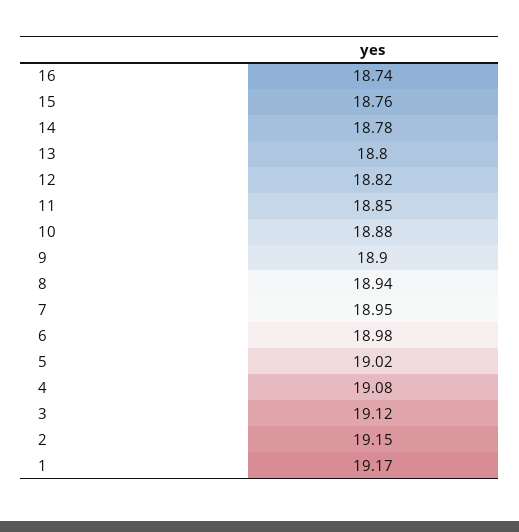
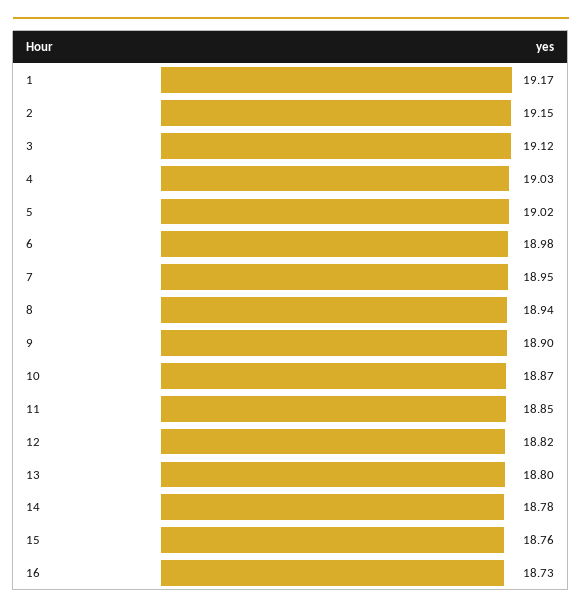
  {
-   "16": 18.74,
+   "16": 18.73,
    "15": 18.76,
    "14": 18.78,
    "13": 18.8,
    "12": 18.82,
    "11": 18.85,
-   "10": 18.88,
+   "10": 18.87,
    "9": 18.9,
    "8": 18.94,
    "7": 18.95,
    "6": 18.98,
    "5": 19.02,
-   "4": 19.08,
+   "4": 19.03,
    "3": 19.12,
    "2": 19.15,
    "1": 19.17
  }

